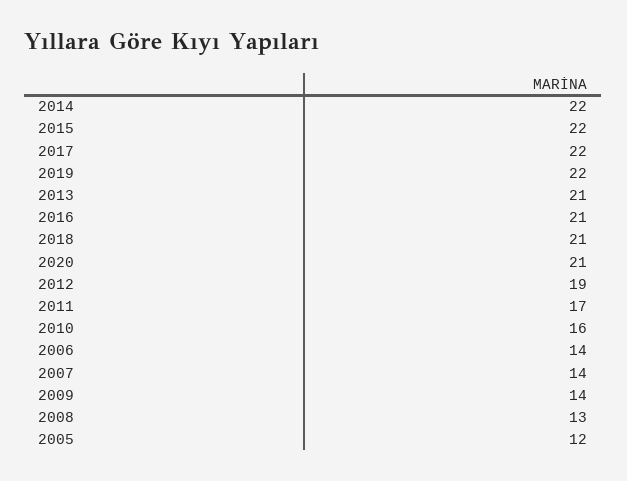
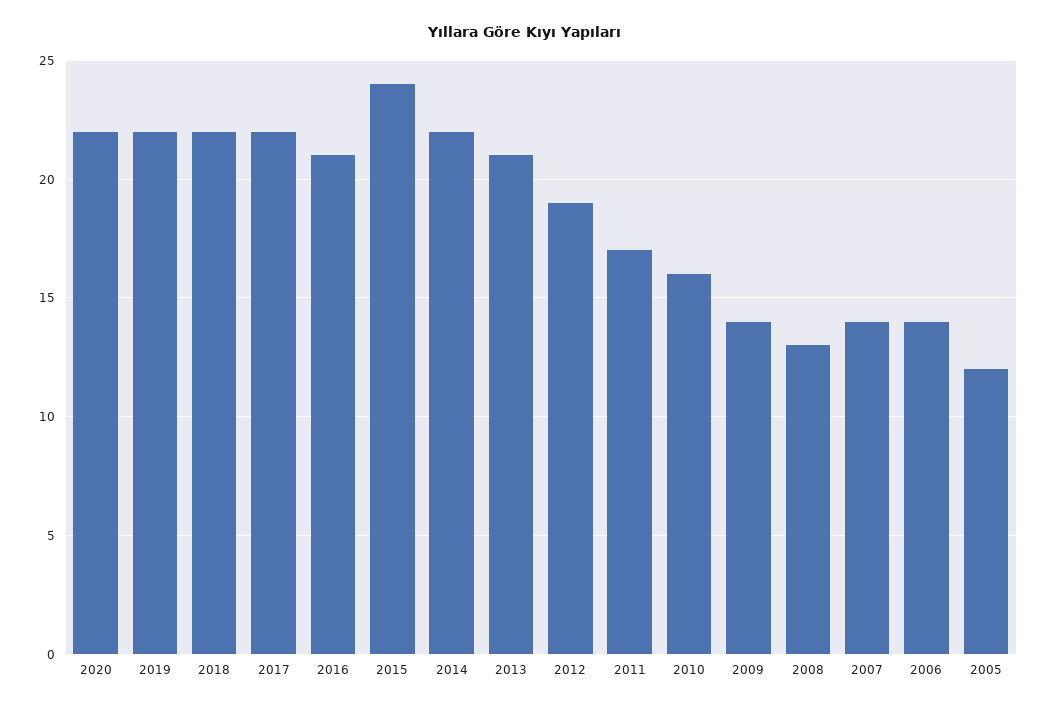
  {
    "2014": 22,
-   "2015": 22,
+   "2015": 24,
    "2017": 22,
    "2019": 22,
    "2013": 21,
    "2016": 21,
-   "2018": 21,
+   "2018": 22,
-   "2020": 21,
+   "2020": 22,
    "2012": 19,
    "2011": 17,
    "2010": 16,
    "2006": 14,
    "2007": 14,
    "2009": 14,
    "2008": 13,
    "2005": 12
  }

